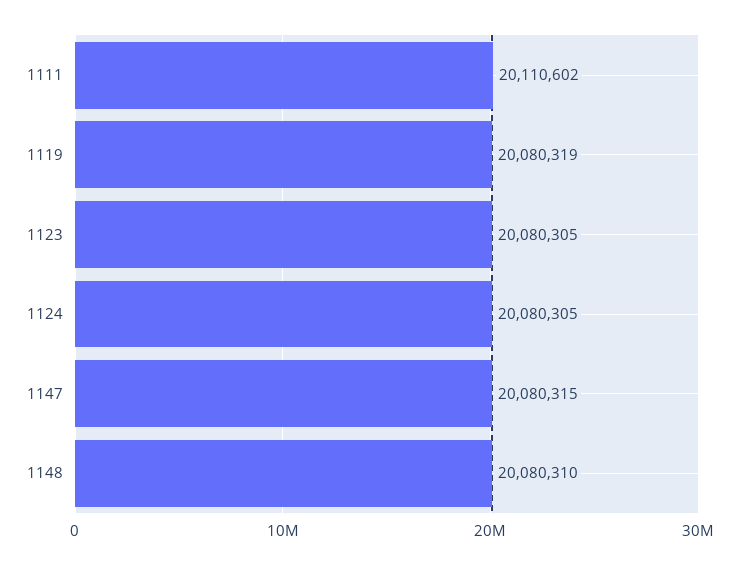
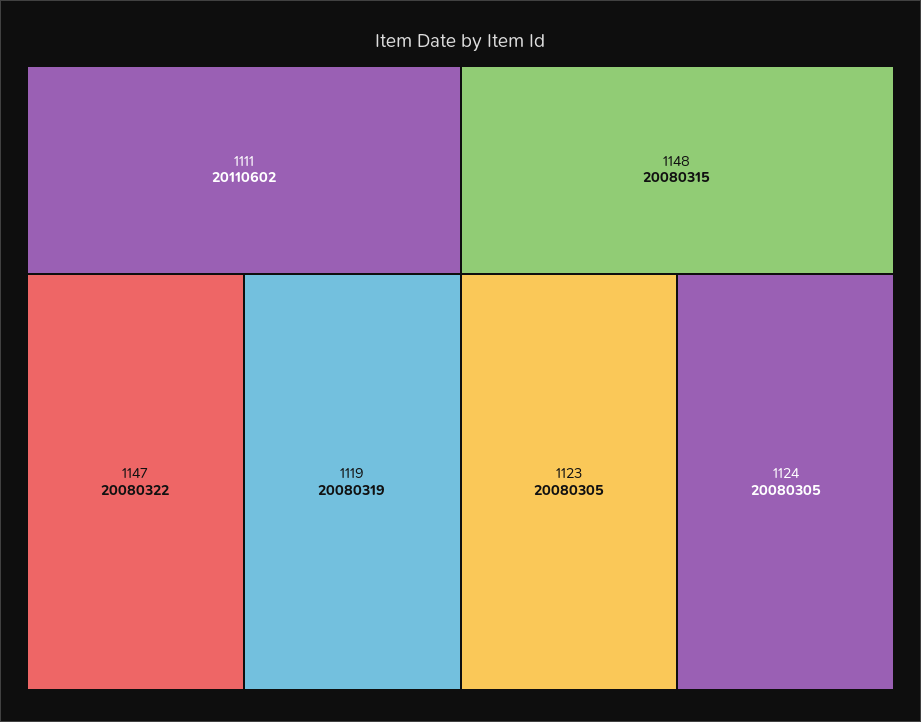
  {
    "1111": 20110602,
    "1119": 20080319,
    "1123": 20080305,
    "1124": 20080305,
-   "1147": 20080315,
+   "1147": 20080322,
-   "1148": 20080310
+   "1148": 20080315
  }

